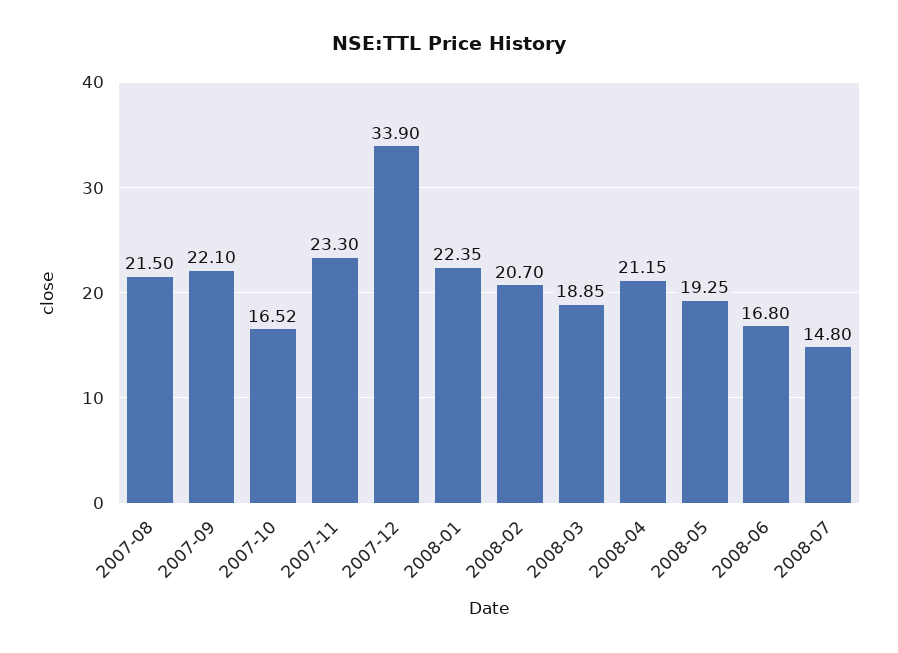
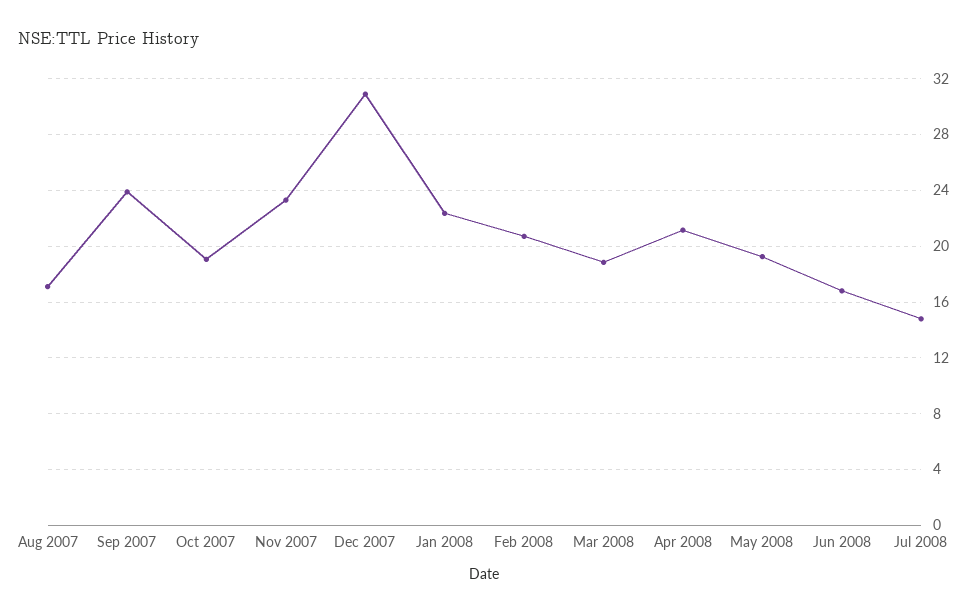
  {
-   "2007-08": 21.5,
+   "2007-08": 17,
-   "2007-09": 22.1,
+   "2007-09": 24,
-   "2007-10": 16.52,
+   "2007-10": 19,
    "2007-11": 23.3,
-   "2007-12": 33.9,
+   "2007-12": 31,
    "2008-01": 22.35,
    "2008-02": 20.7,
    "2008-03": 18.85,
    "2008-04": 21.15,
    "2008-05": 19.25,
    "2008-06": 16.8,
    "2008-07": 14.8
  }

